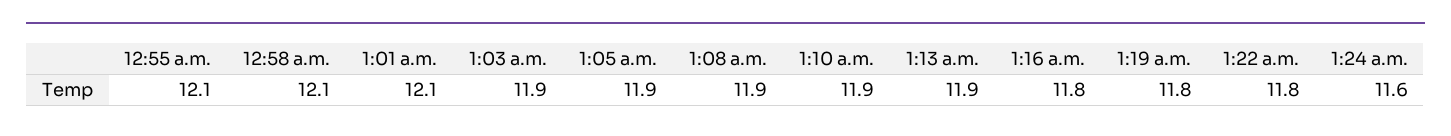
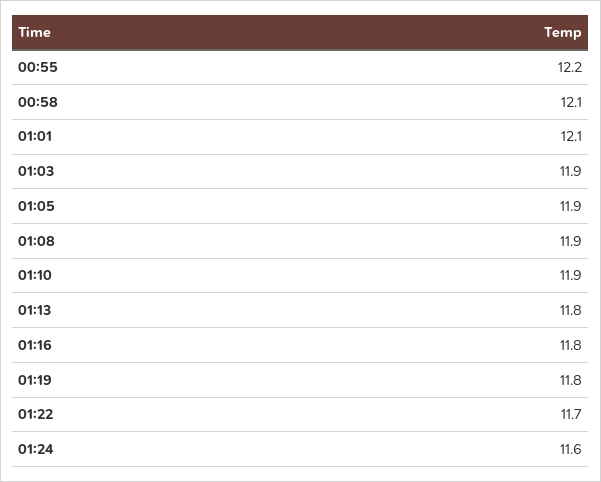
  {
-   "12:55 a.m.": 12.1,
+   "12:55 a.m.": 12.2,
    "12:58 a.m.": 12.1,
    "1:01 a.m.": 12.1,
    "1:03 a.m.": 11.9,
    "1:05 a.m.": 11.9,
    "1:08 a.m.": 11.9,
    "1:10 a.m.": 11.9,
-   "1:13 a.m.": 11.9,
+   "1:13 a.m.": 11.8,
    "1:16 a.m.": 11.8,
    "1:19 a.m.": 11.8,
-   "1:22 a.m.": 11.8,
+   "1:22 a.m.": 11.7,
    "1:24 a.m.": 11.6
  }

